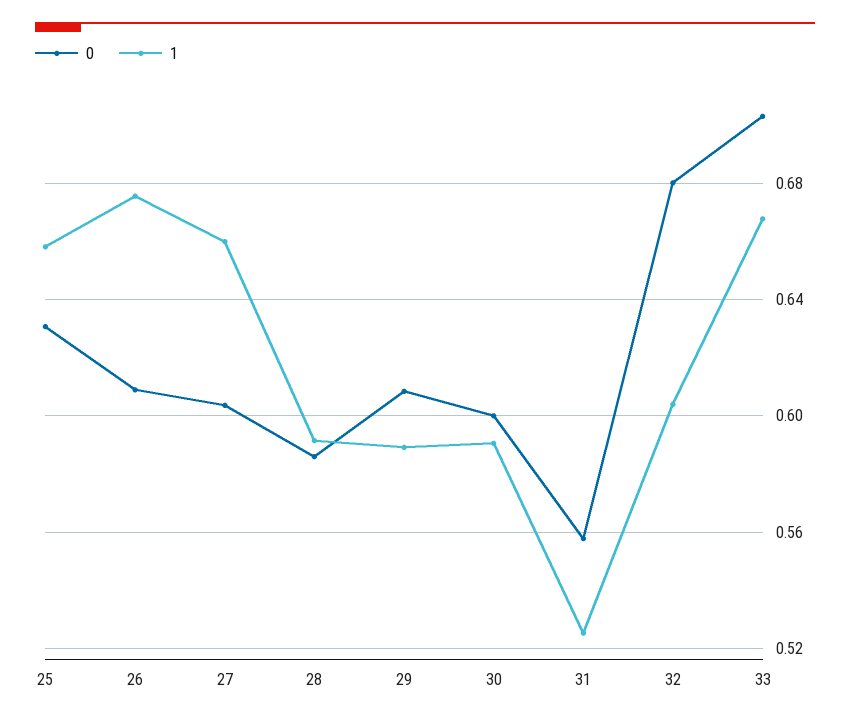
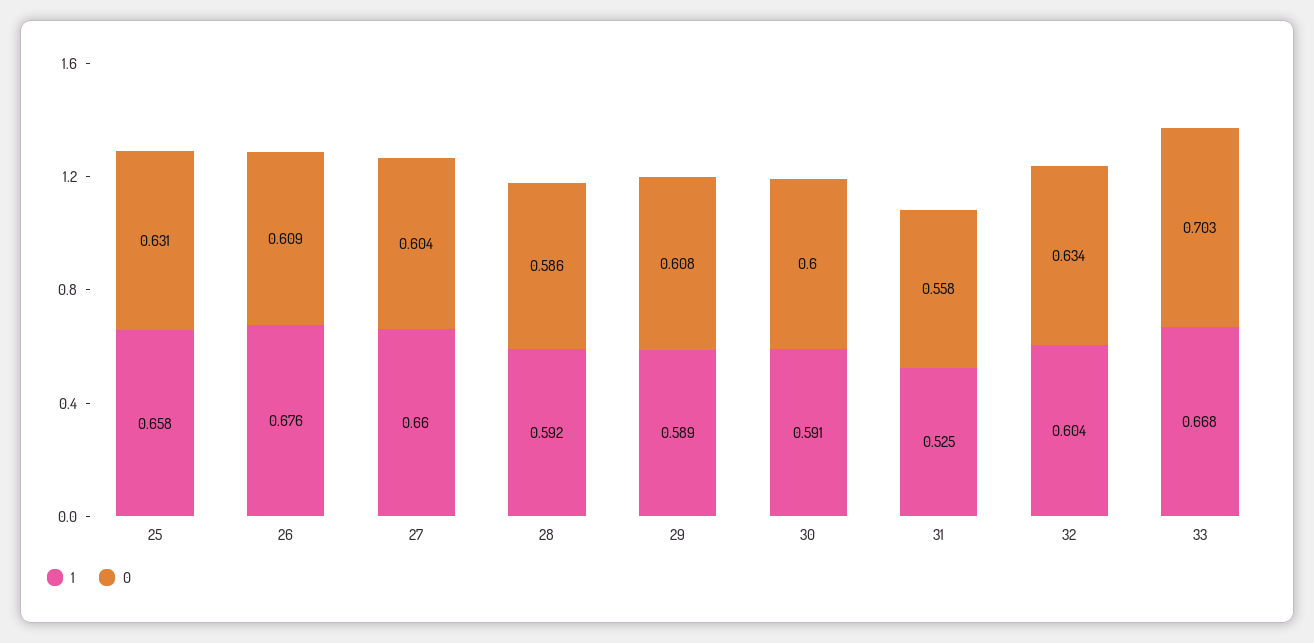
  {
    "0": {
      "25": 0.631,
      "26": 0.609,
      "27": 0.604,
      "28": 0.586,
      "29": 0.608,
      "30": 0.6,
      "31": 0.558,
-     "32": 0.68,
+     "32": 0.634,
      "33": 0.703
    },
    "1": {
      "25": 0.658,
      "26": 0.676,
      "27": 0.66,
      "28": 0.592,
      "29": 0.589,
      "30": 0.591,
      "31": 0.525,
      "32": 0.604,
      "33": 0.668
    }
  }

